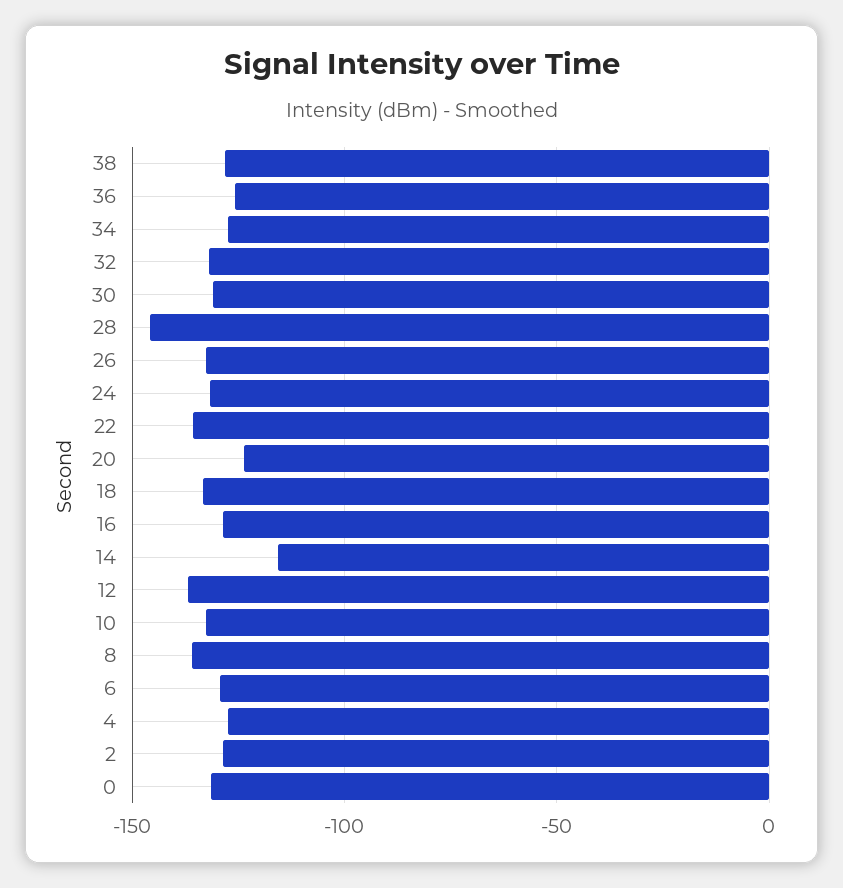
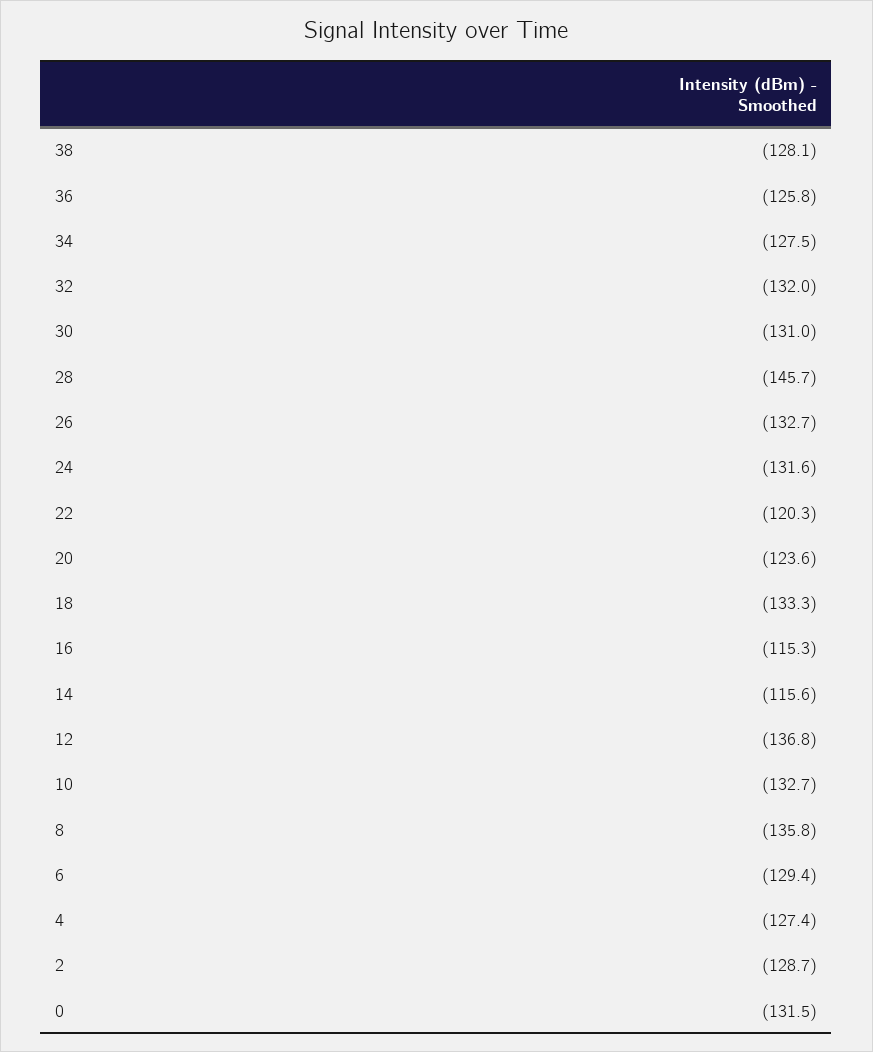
  {
    "38": -128.1,
    "36": -125.8,
    "34": -127.5,
    "32": -132,
    "30": -131,
    "28": -145.7,
    "26": -132.7,
    "24": -131.6,
-   "22": -135,
+   "22": -120.3,
    "20": -123.6,
    "18": -133.3,
-   "16": -130,
+   "16": -115.3,
    "14": -115.6,
    "12": -136.8,
    "10": -132.7,
    "8": -135.8,
    "6": -129.4,
    "4": -127.4,
    "2": -128.7,
    "0": -131.5
  }

